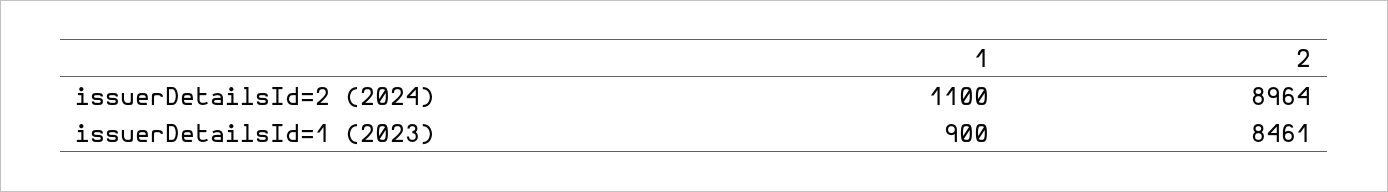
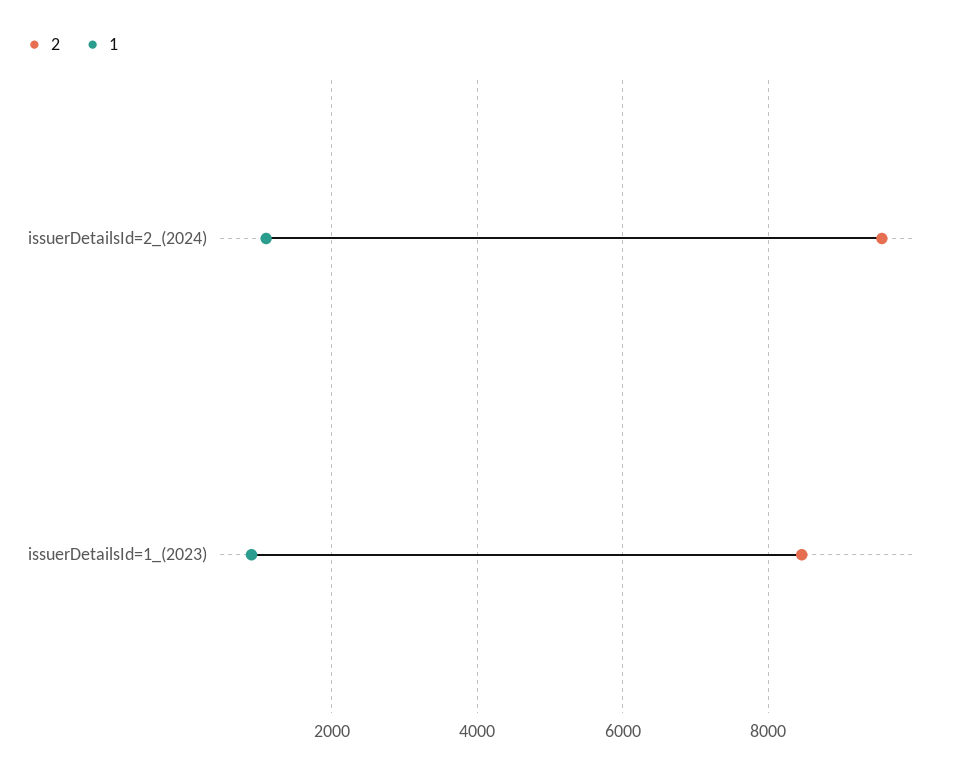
  {
    "1": {
      "issuerDetailsId=2 (2024)": 1100,
      "issuerDetailsId=1 (2023)": 900
    },
    "2": {
-     "issuerDetailsId=2 (2024)": 8964,
+     "issuerDetailsId=2 (2024)": 9600,
      "issuerDetailsId=1 (2023)": 8461
    }
  }

